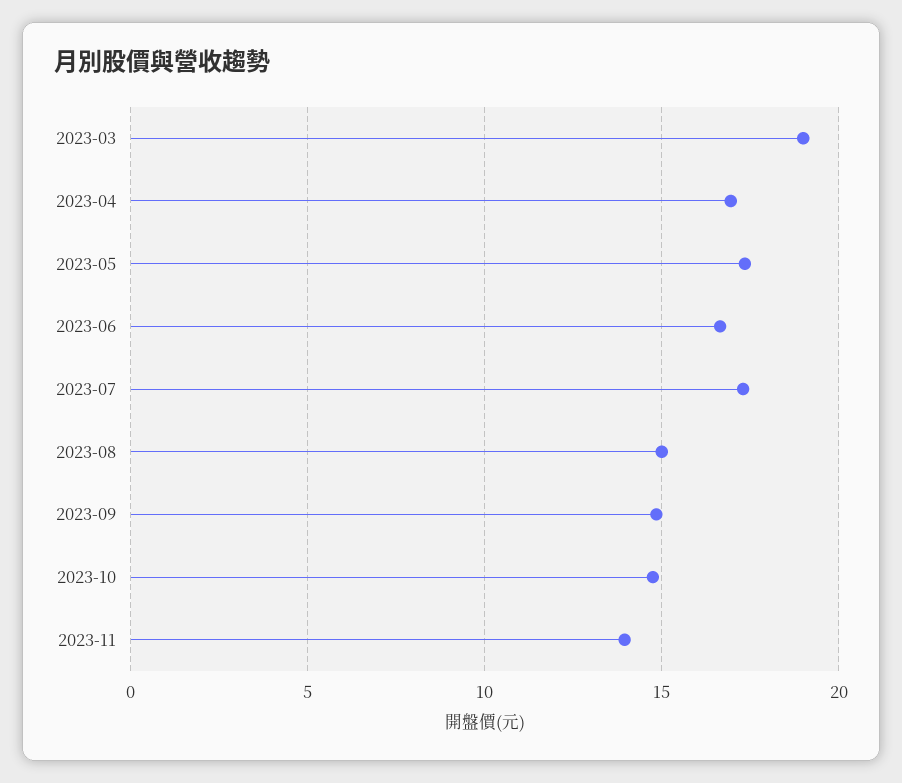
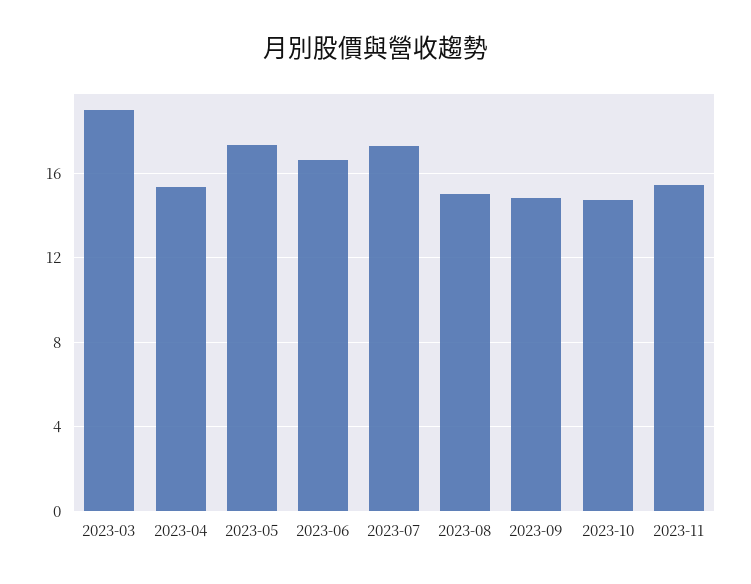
  {
    "2023-03": 19,
-   "2023-04": 17,
+   "2023-04": 15.5,
    "2023-05": 17.5,
    "2023-06": 16.5,
    "2023-07": 17.5,
    "2023-08": 15,
    "2023-09": 15,
    "2023-10": 15,
-   "2023-11": 14
+   "2023-11": 15.5
  }

